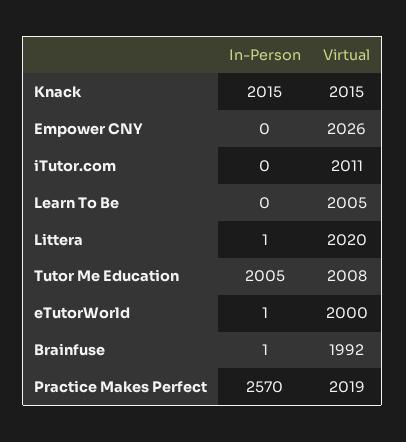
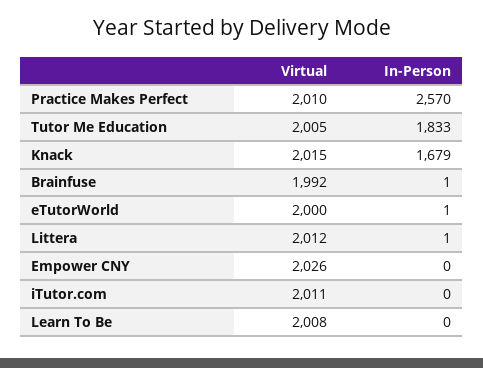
  {
    "In-Person": {
-     "Knack": 2015,
+     "Knack": 1679,
      "Empower CNY": 0,
      "iTutor.com": 0,
      "Learn To Be": 0,
      "Littera": 1,
-     "Tutor Me Education": 2005,
+     "Tutor Me Education": 1833,
      "eTutorWorld": 1,
      "Brainfuse": 1,
      "Practice Makes Perfect": 2570
    },
    "Virtual": {
      "Knack": 2015,
      "Empower CNY": 2026,
      "iTutor.com": 2011,
-     "Learn To Be": 2005,
+     "Learn To Be": 2008,
-     "Littera": 2020,
+     "Littera": 2012,
-     "Tutor Me Education": 2008,
+     "Tutor Me Education": 2005,
      "eTutorWorld": 2000,
      "Brainfuse": 1992,
-     "Practice Makes Perfect": 2019
+     "Practice Makes Perfect": 2010
    }
  }

